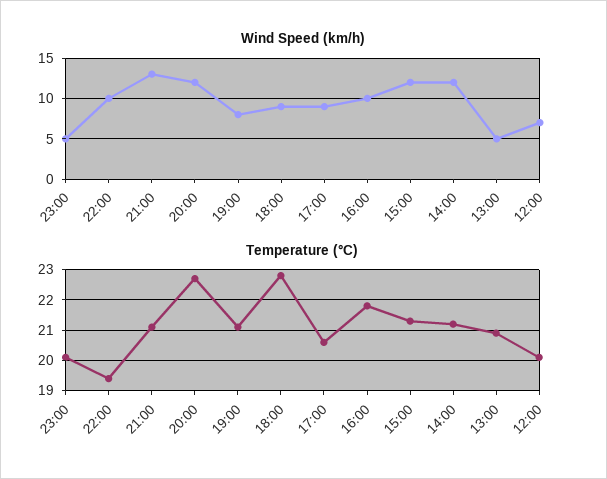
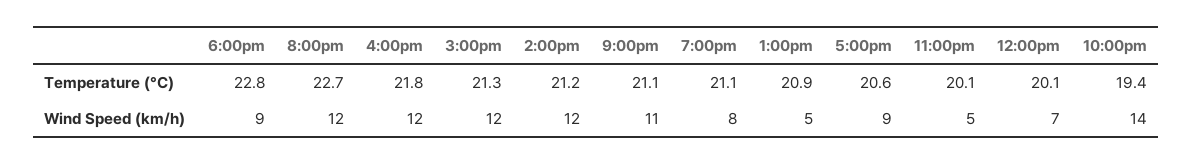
  {
    "Wind Speed (km/h)": {
      "23:00": 5,
-     "22:00": 10,
+     "22:00": 14,
-     "21:00": 13,
+     "21:00": 11,
      "20:00": 12,
      "19:00": 8,
      "18:00": 9,
      "17:00": 9,
-     "16:00": 10,
+     "16:00": 12,
      "15:00": 12,
      "14:00": 12,
      "13:00": 5,
      "12:00": 7
    },
    "Temperature (°C)": {
      "23:00": 20.1,
      "22:00": 19.4,
      "21:00": 21.1,
      "20:00": 22.7,
      "19:00": 21.1,
      "18:00": 22.8,
      "17:00": 20.6,
      "16:00": 21.8,
      "15:00": 21.3,
      "14:00": 21.2,
      "13:00": 20.9,
      "12:00": 20.1
    }
  }

